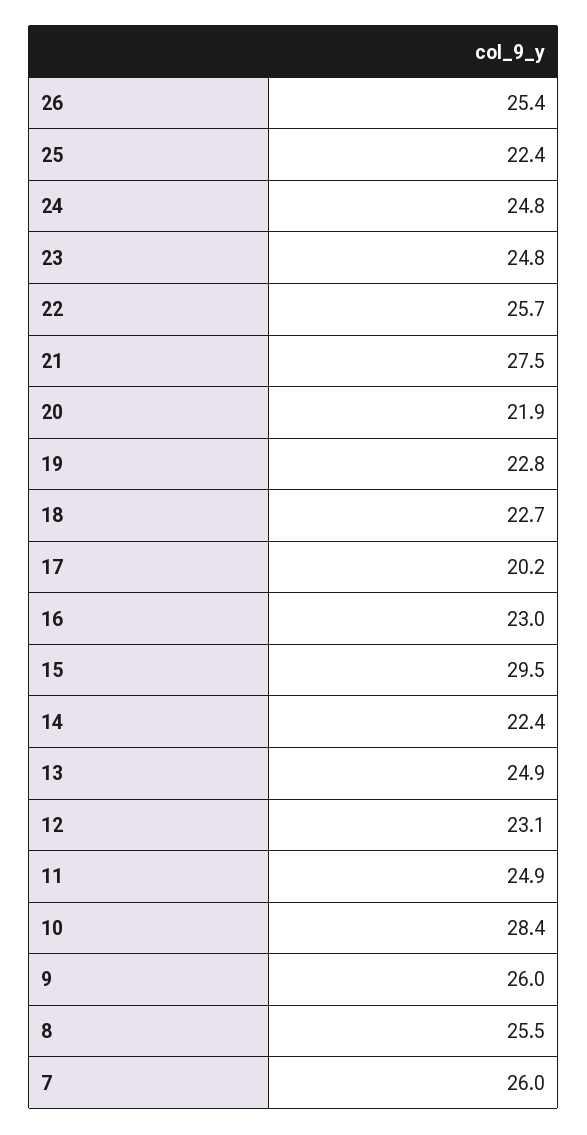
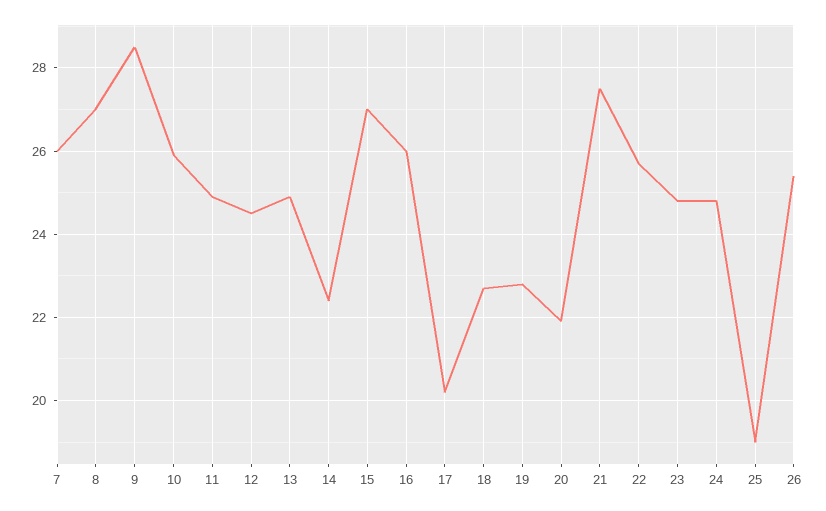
  {
    "26": 25.4,
-   "25": 22.4,
+   "25": 19,
    "24": 24.8,
    "23": 24.8,
    "22": 25.7,
    "21": 27.5,
    "20": 21.9,
    "19": 22.8,
    "18": 22.7,
    "17": 20.2,
-   "16": 23,
+   "16": 26,
-   "15": 29.5,
+   "15": 27,
    "14": 22.4,
    "13": 24.9,
-   "12": 23.1,
+   "12": 24.5,
    "11": 24.9,
-   "10": 28.4,
+   "10": 26,
-   "9": 26,
+   "9": 28.5,
-   "8": 25.5,
+   "8": 27,
    "7": 26
  }

